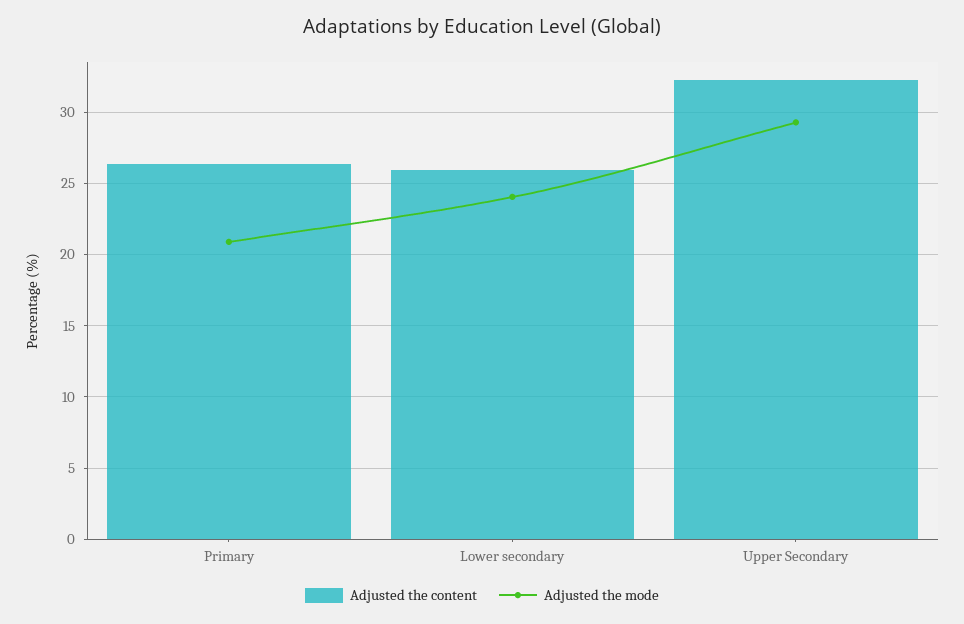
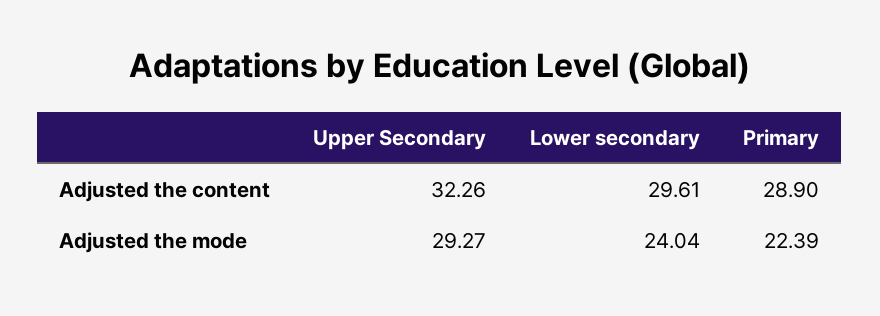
  {
    "Adjusted the content": {
-     "Primary": 26.5,
+     "Primary": 28.9,
-     "Lower secondary": 26,
+     "Lower secondary": 29.61,
      "Upper Secondary": 32.26
    },
    "Adjusted the mode": {
-     "Primary": 21,
+     "Primary": 22.39,
      "Lower secondary": 24.04,
      "Upper Secondary": 29.27
    }
  }

